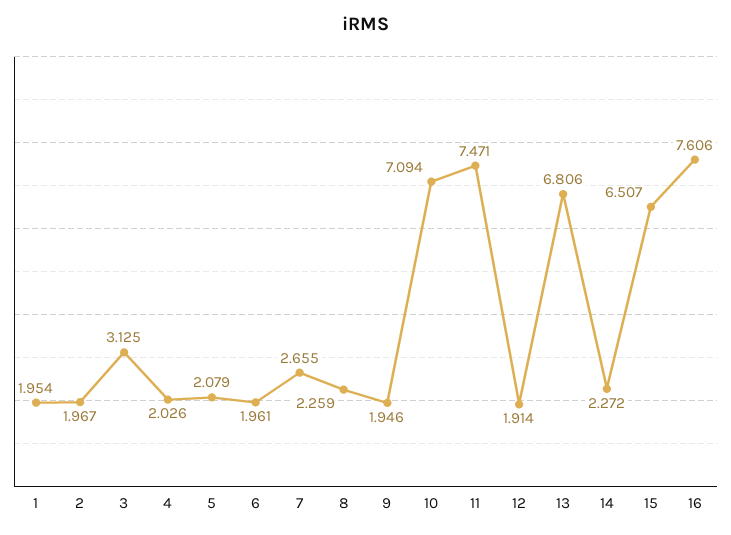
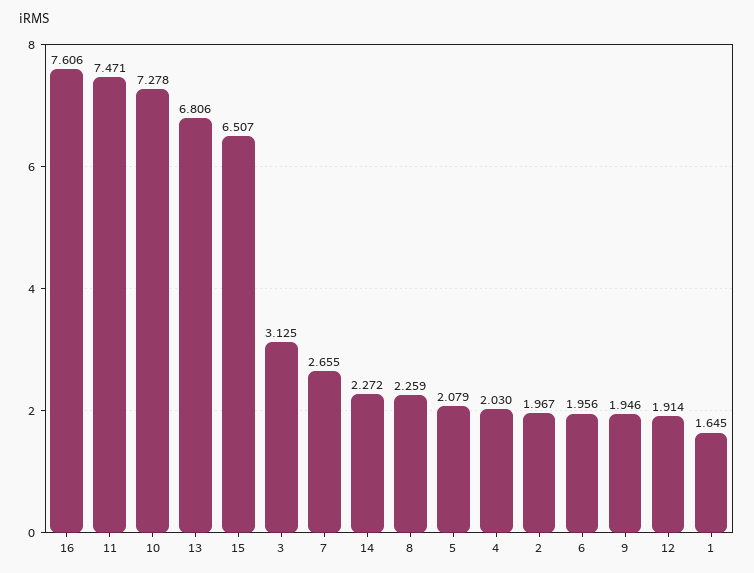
  {
-   "1": 1.954,
+   "1": 1.645,
    "2": 1.967,
    "3": 3.125,
-   "4": 2.026,
+   "4": 2.03,
    "5": 2.079,
-   "6": 1.961,
+   "6": 1.956,
    "7": 2.655,
    "8": 2.259,
    "9": 1.946,
-   "10": 7.094,
+   "10": 7.278,
    "11": 7.471,
    "12": 1.914,
    "13": 6.806,
    "14": 2.272,
    "15": 6.507,
    "16": 7.606
  }

